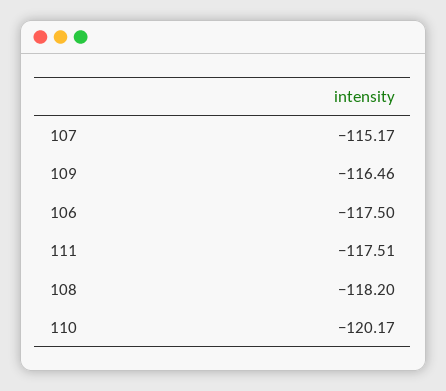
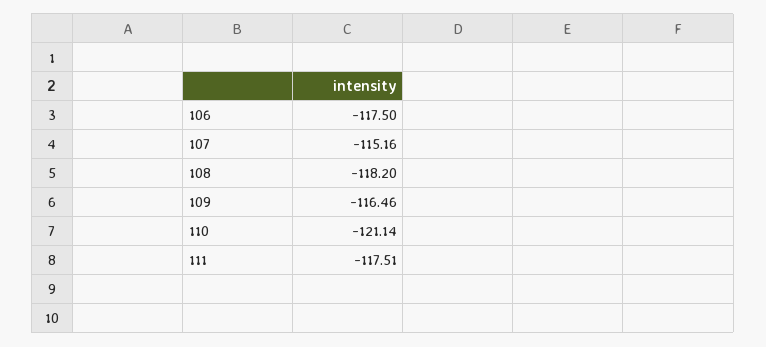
  {
-   "107": -115.17,
+   "107": -115.16,
    "109": -116.46,
    "106": -117.5,
    "111": -117.51,
    "108": -118.2,
-   "110": -120.17
+   "110": -121.14
  }

